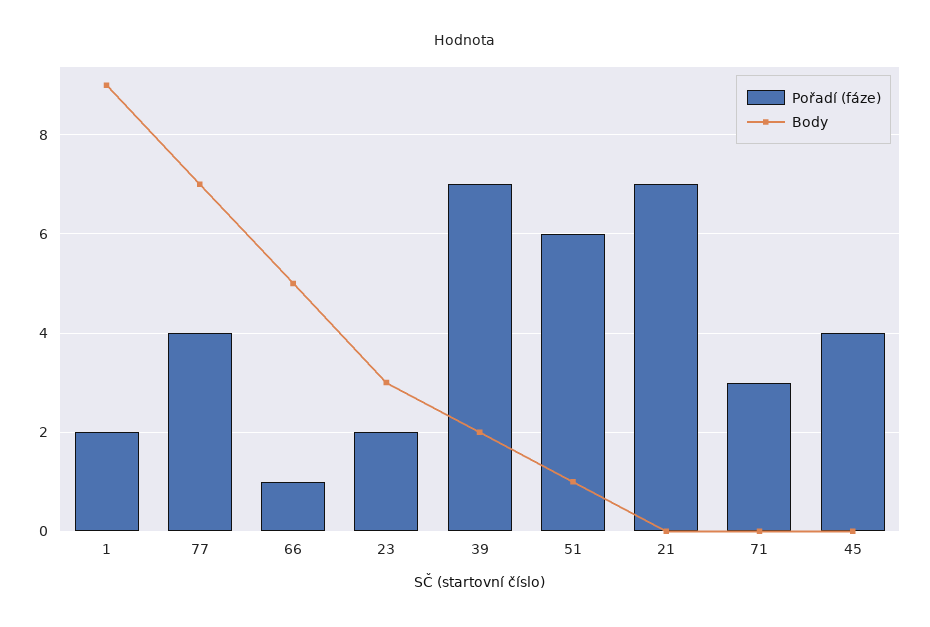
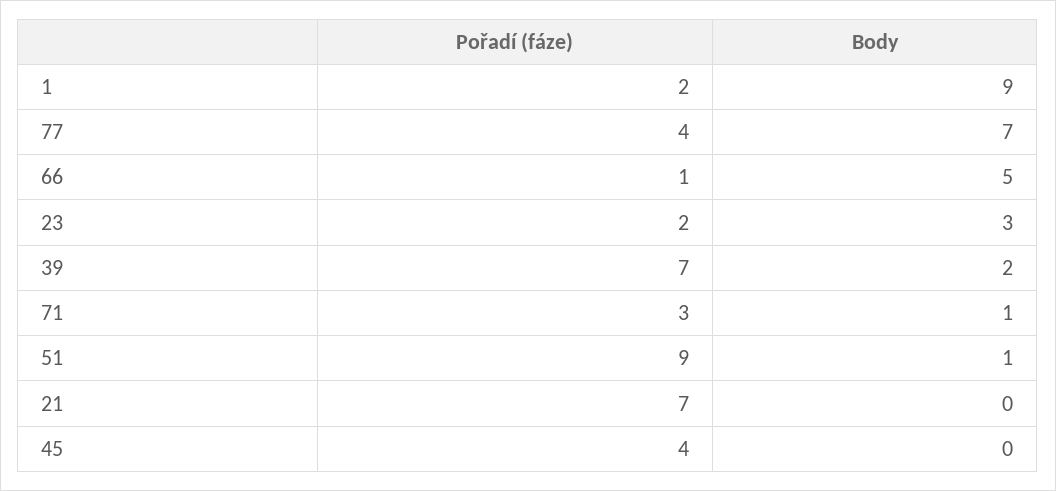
  {
    "Pořadí (fáze)": {
      "1": 2,
      "77": 4,
      "66": 1,
      "23": 2,
      "39": 7,
-     "51": 6,
+     "51": 9,
      "21": 7,
      "71": 3,
      "45": 4
    },
    "Body": {
      "1": 9,
      "77": 7,
      "66": 5,
      "23": 3,
      "39": 2,
      "51": 1,
      "21": 0,
-     "71": 0,
+     "71": 1,
      "45": 0
    }
  }

